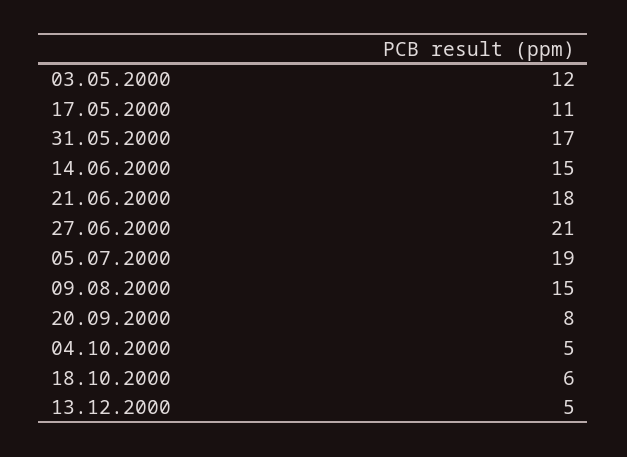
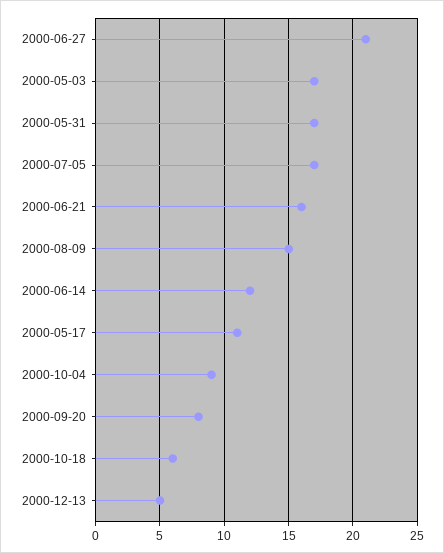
  {
-   "03.05.2000": 12,
+   "03.05.2000": 17,
    "17.05.2000": 11,
    "31.05.2000": 17,
-   "14.06.2000": 15,
+   "14.06.2000": 12,
-   "21.06.2000": 18,
+   "21.06.2000": 16,
    "27.06.2000": 21,
-   "05.07.2000": 19,
+   "05.07.2000": 17,
    "09.08.2000": 15,
    "20.09.2000": 8,
-   "04.10.2000": 5,
+   "04.10.2000": 9,
    "18.10.2000": 6,
    "13.12.2000": 5
  }

